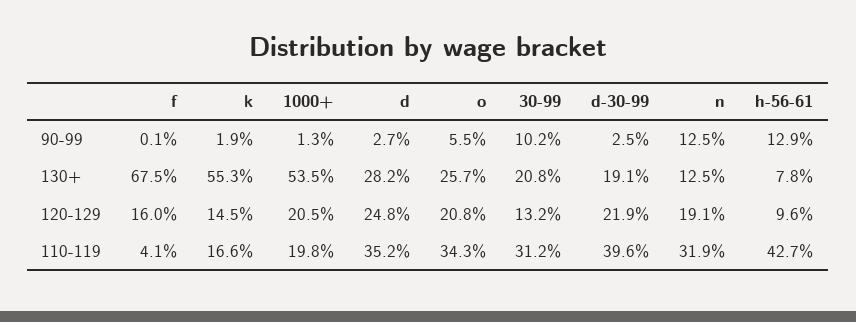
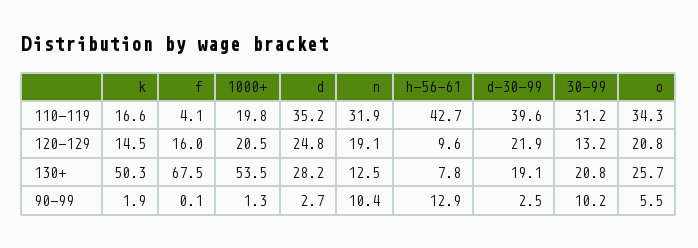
  {
    "f": {
      "90-99": 0.1,
      "130+": 67.5,
      "120-129": 16,
      "110-119": 4.1
    },
    "k": {
      "90-99": 1.9,
-     "130+": 55.3,
+     "130+": 50.3,
      "120-129": 14.5,
      "110-119": 16.6
    },
    "1000+": {
      "90-99": 1.3,
      "130+": 53.5,
      "120-129": 20.5,
      "110-119": 19.8
    },
    "d": {
      "90-99": 2.7,
      "130+": 28.2,
      "120-129": 24.8,
      "110-119": 35.2
    },
    "o": {
      "90-99": 5.5,
      "130+": 25.7,
      "120-129": 20.8,
      "110-119": 34.3
    },
    "30-99": {
      "90-99": 10.2,
      "130+": 20.8,
      "120-129": 13.2,
      "110-119": 31.2
    },
    "d-30-99": {
      "90-99": 2.5,
      "130+": 19.1,
      "120-129": 21.9,
      "110-119": 39.6
    },
    "n": {
-     "90-99": 12.5,
+     "90-99": 10.4,
      "130+": 12.5,
      "120-129": 19.1,
      "110-119": 31.9
    },
    "h-56-61": {
      "90-99": 12.9,
      "130+": 7.8,
      "120-129": 9.6,
      "110-119": 42.7
    }
  }

